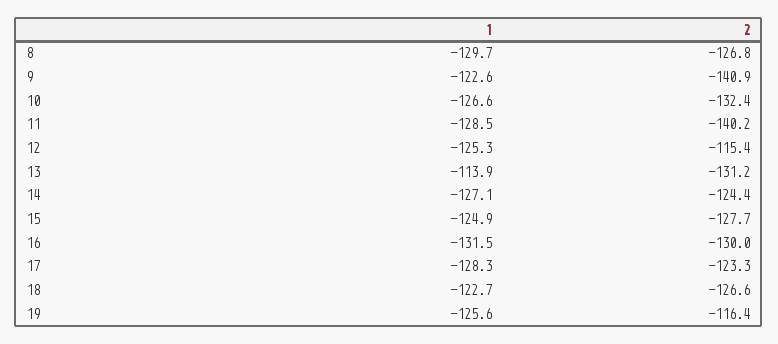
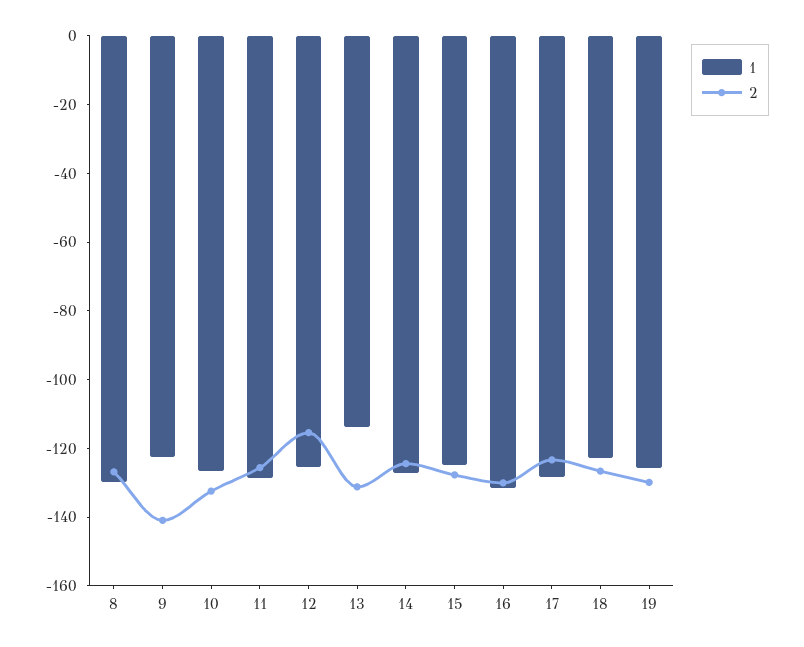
  {
    "1": {
      "8": -129.7,
      "9": -122.6,
      "10": -126.6,
      "11": -128.5,
      "12": -125.3,
      "13": -113.9,
      "14": -127.1,
      "15": -124.9,
      "16": -131.5,
      "17": -128.3,
      "18": -122.7,
      "19": -125.6
    },
    "2": {
      "8": -126.8,
      "9": -140.9,
      "10": -132.4,
-     "11": -140.2,
+     "11": -125,
      "12": -115.4,
      "13": -131.2,
      "14": -124.4,
      "15": -127.7,
      "16": -130,
      "17": -123.3,
      "18": -126.6,
-     "19": -116.4
+     "19": -130
    }
  }

